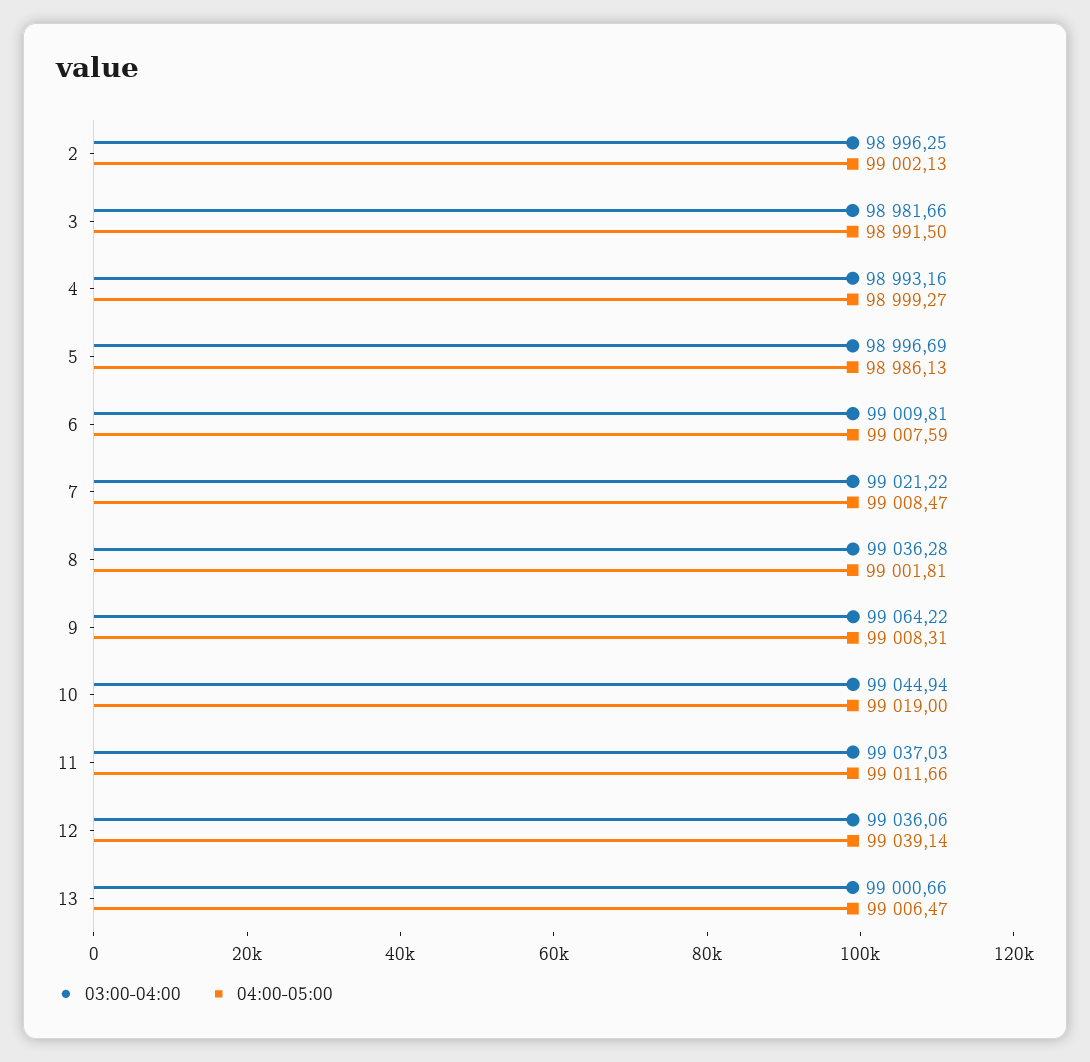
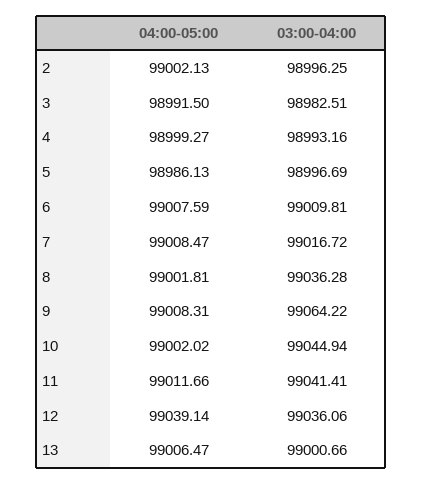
  {
    "03:00-04:00": {
      "2": 98996.25,
-     "3": 98981.66,
+     "3": 98982.51,
      "4": 98993.16,
      "5": 98996.69,
      "6": 99009.81,
-     "7": 99021.22,
+     "7": 99016.72,
      "8": 99036.28,
      "9": 99064.22,
      "10": 99044.94,
-     "11": 99037.03,
+     "11": 99041.41,
      "12": 99036.06,
      "13": 99000.66
    },
    "04:00-05:00": {
      "2": 99002.13,
      "3": 98991.5,
      "4": 98999.27,
      "5": 98986.13,
      "6": 99007.59,
      "7": 99008.47,
      "8": 99001.81,
      "9": 99008.31,
-     "10": 99019,
+     "10": 99002.02,
      "11": 99011.66,
      "12": 99039.14,
      "13": 99006.47
    }
  }

